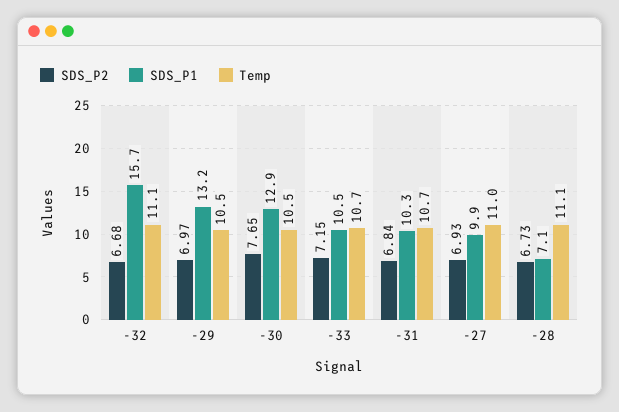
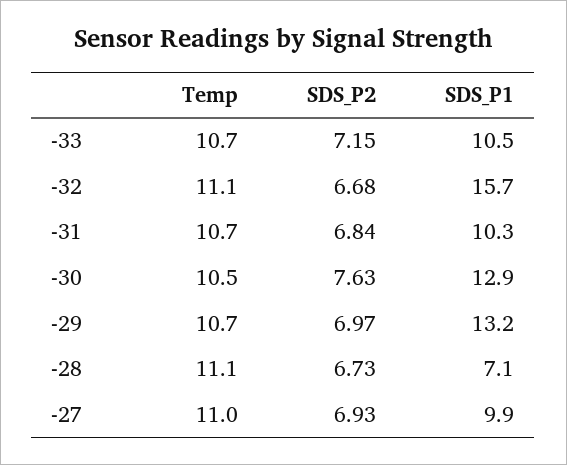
  {
    "SDS_P2": {
      "-32": 6.68,
      "-29": 6.97,
-     "-30": 7.65,
+     "-30": 7.63,
      "-33": 7.15,
      "-31": 6.84,
      "-27": 6.93,
      "-28": 6.73
    },
    "SDS_P1": {
      "-32": 15.7,
      "-29": 13.2,
      "-30": 12.9,
      "-33": 10.5,
      "-31": 10.3,
      "-27": 9.9,
      "-28": 7.1
    },
    "Temp": {
      "-32": 11.1,
-     "-29": 10.5,
+     "-29": 10.7,
      "-30": 10.5,
      "-33": 10.7,
      "-31": 10.7,
      "-27": 11,
      "-28": 11.1
    }
  }

